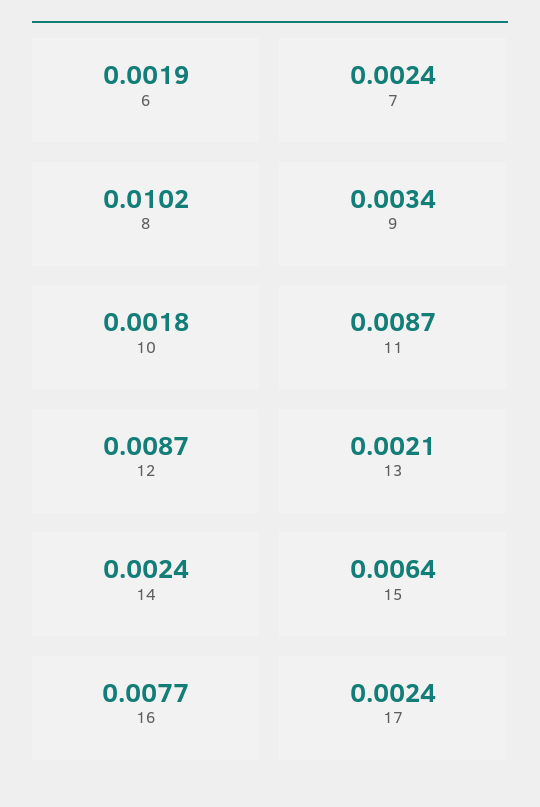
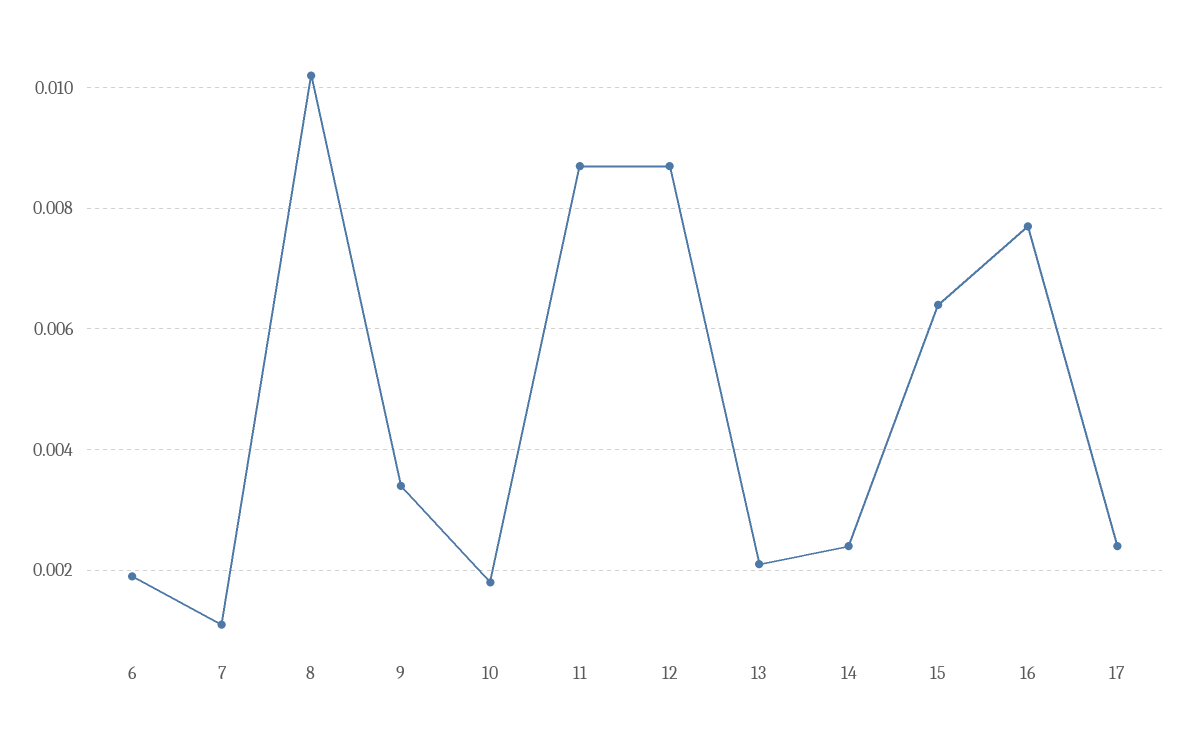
  {
    "6": 0.0019,
-   "7": 0.0024,
+   "7": 0.001,
    "8": 0.0102,
    "9": 0.0034,
    "10": 0.0018,
    "11": 0.0087,
    "12": 0.0087,
    "13": 0.0021,
    "14": 0.0024,
    "15": 0.0064,
    "16": 0.0077,
    "17": 0.0024
  }

